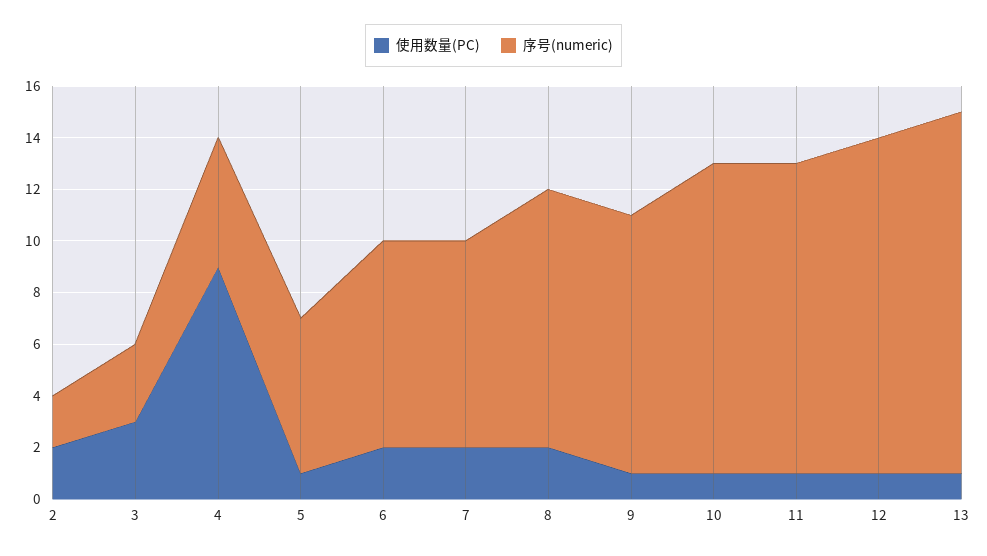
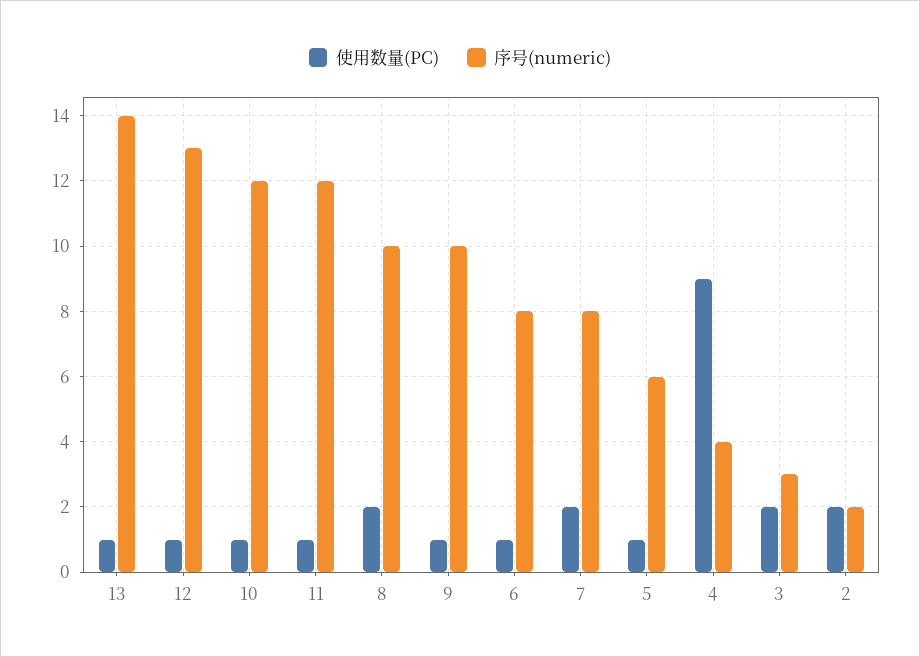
  {
    "使用数量(PC)": {
      "2": 2,
-     "3": 3,
+     "3": 2,
      "4": 9,
      "5": 1,
-     "6": 2,
+     "6": 1,
      "7": 2,
      "8": 2,
      "9": 1,
      "10": 1,
      "11": 1,
      "12": 1,
      "13": 1
    },
    "序号(numeric)": {
      "2": 2,
      "3": 3,
-     "4": 5,
+     "4": 4,
      "5": 6,
      "6": 8,
      "7": 8,
      "8": 10,
      "9": 10,
      "10": 12,
      "11": 12,
      "12": 13,
      "13": 14
    }
  }

